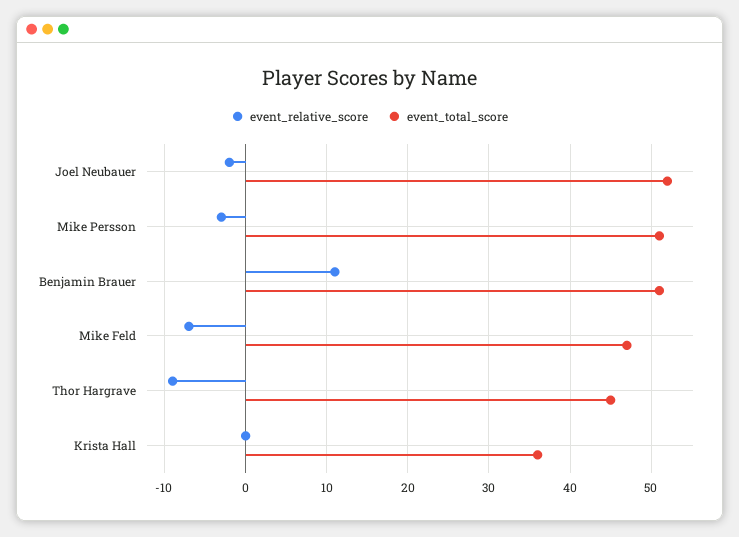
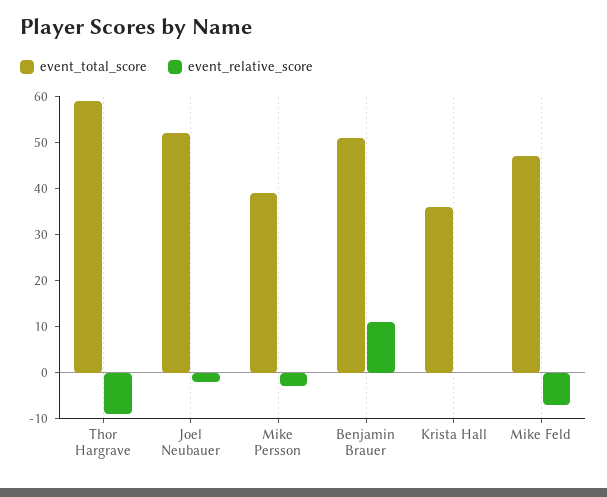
  {
    "event_relative_score": {
      "Joel Neubauer": -2,
      "Mike Persson": -3,
      "Benjamin Brauer": 11,
      "Mike Feld": -7,
      "Thor Hargrave": -9,
      "Krista Hall": 0
    },
    "event_total_score": {
      "Joel Neubauer": 52,
-     "Mike Persson": 51,
+     "Mike Persson": 40,
      "Benjamin Brauer": 51,
      "Mike Feld": 47,
-     "Thor Hargrave": 45,
+     "Thor Hargrave": 60,
      "Krista Hall": 36
    }
  }

